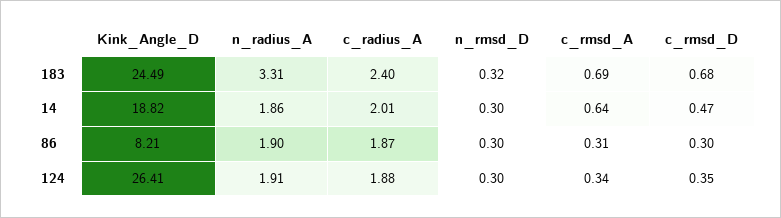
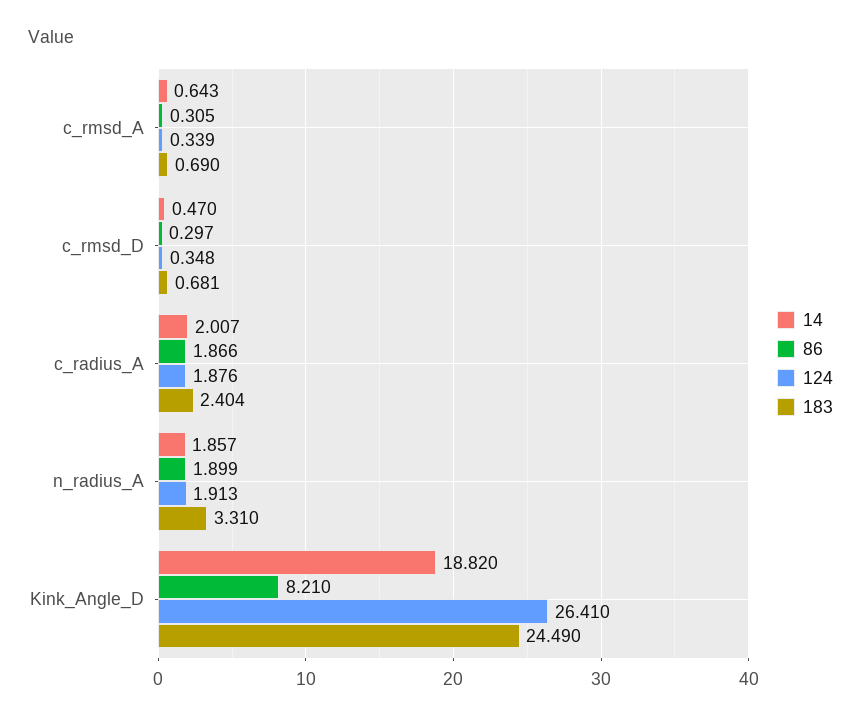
  {
    "183": {
      "Kink_Angle_D": 24.49,
      "n_radius_A": 3.31,
      "c_radius_A": 2.404,
-     "n_rmsd_D": 0.32,
      "c_rmsd_A": 0.69,
      "c_rmsd_D": 0.681
    },
    "14": {
      "Kink_Angle_D": 18.82,
      "n_radius_A": 1.857,
      "c_radius_A": 2.007,
-     "n_rmsd_D": 0.3,
      "c_rmsd_A": 0.643,
      "c_rmsd_D": 0.47
    },
    "86": {
      "Kink_Angle_D": 8.21,
      "n_radius_A": 1.899,
      "c_radius_A": 1.866,
-     "n_rmsd_D": 0.3,
      "c_rmsd_A": 0.305,
      "c_rmsd_D": 0.297
    },
    "124": {
      "Kink_Angle_D": 26.41,
      "n_radius_A": 1.913,
      "c_radius_A": 1.876,
-     "n_rmsd_D": 0.3,
      "c_rmsd_A": 0.339,
      "c_rmsd_D": 0.348
    }
  }

